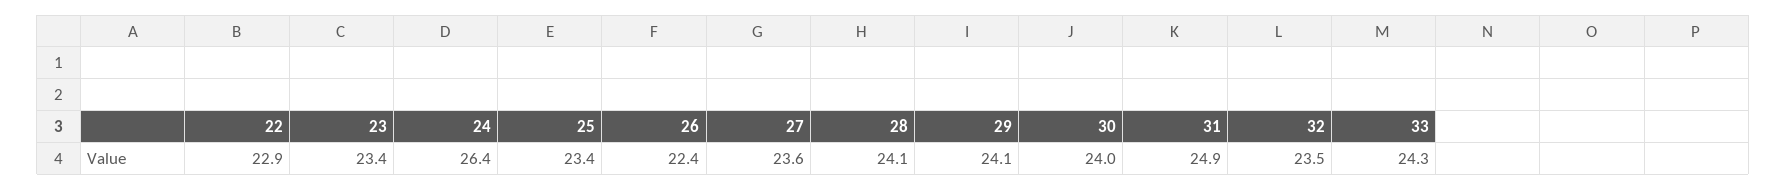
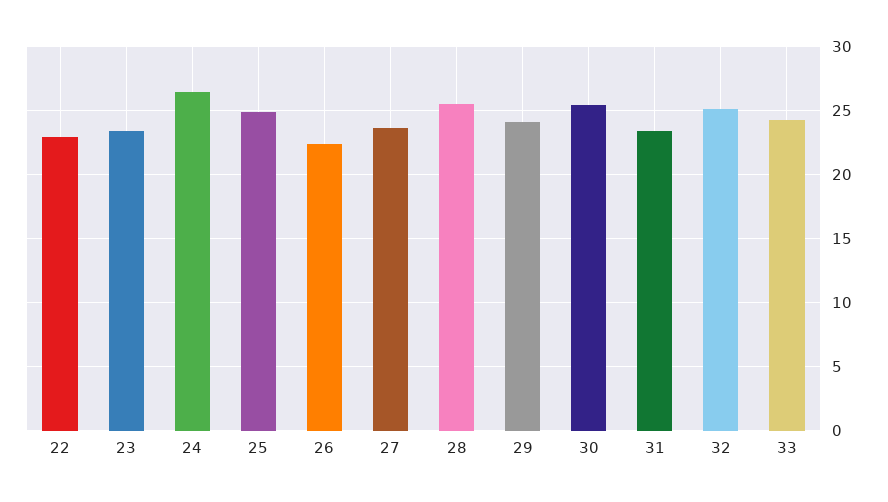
  {
    "22": 22.9,
    "23": 23.4,
    "24": 26.4,
-   "25": 23.4,
+   "25": 25,
    "26": 22.4,
    "27": 23.6,
-   "28": 24.1,
+   "28": 25.5,
    "29": 24.1,
-   "30": 24,
+   "30": 25.5,
-   "31": 24.9,
+   "31": 23.5,
-   "32": 23.5,
+   "32": 25,
    "33": 24.3
  }

